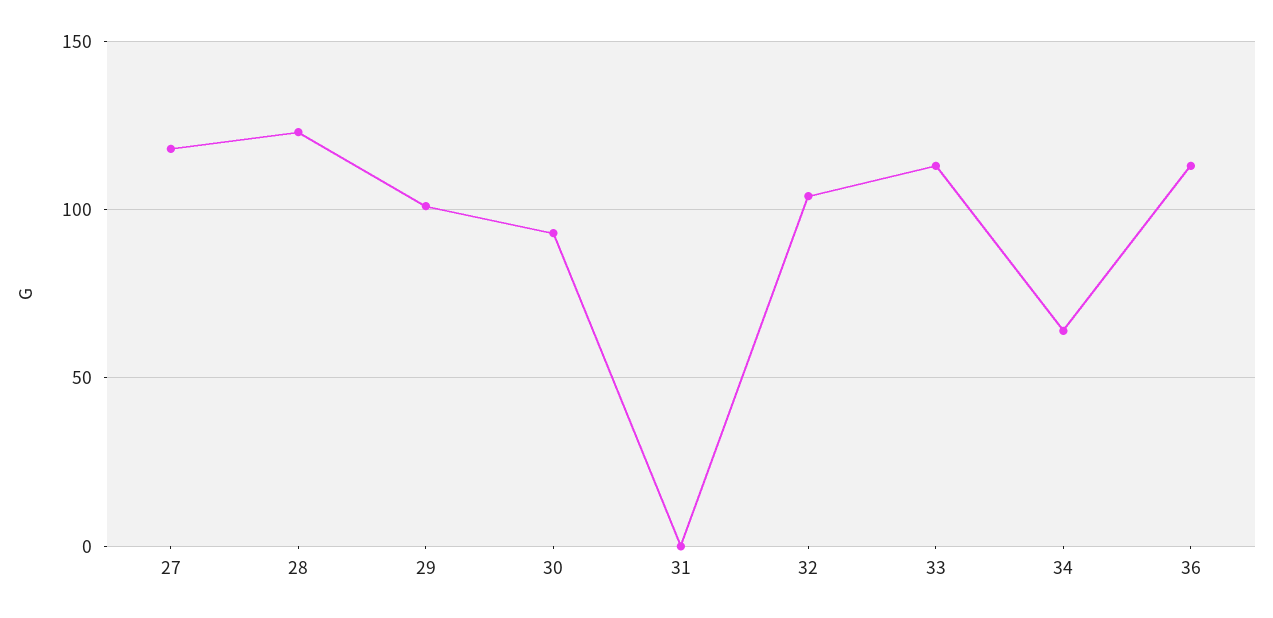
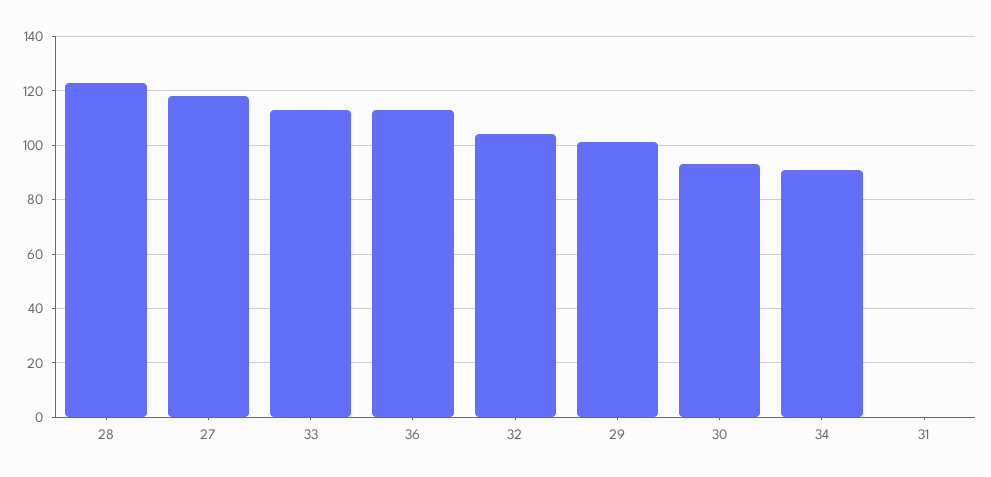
  {
    "27": 120,
    "28": 125,
    "29": 100,
    "30": 95,
    "31": 0,
    "32": 105,
    "33": 115,
-   "34": 65,
+   "34": 90,
    "36": 115
  }

